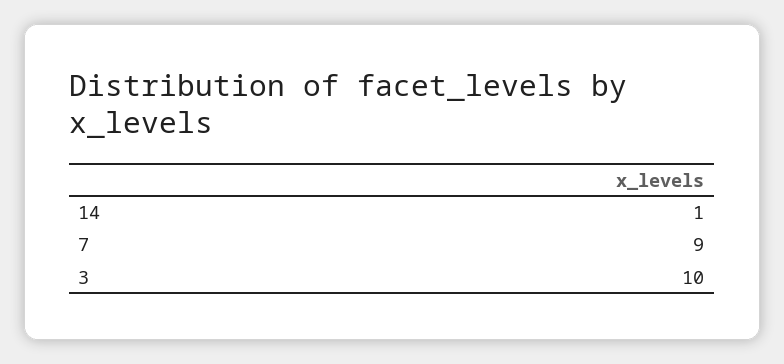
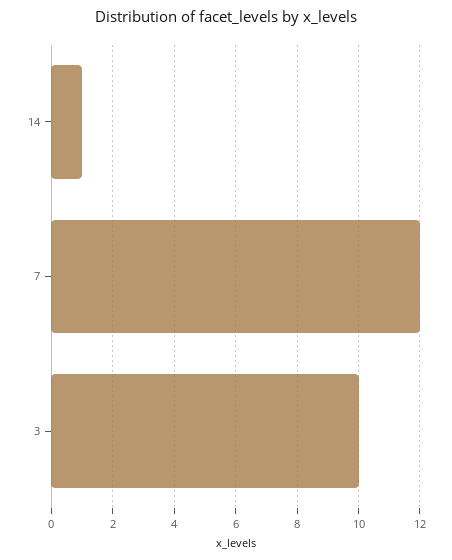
  {
    "14": 1,
-   "7": 9,
+   "7": 12,
    "3": 10
  }

